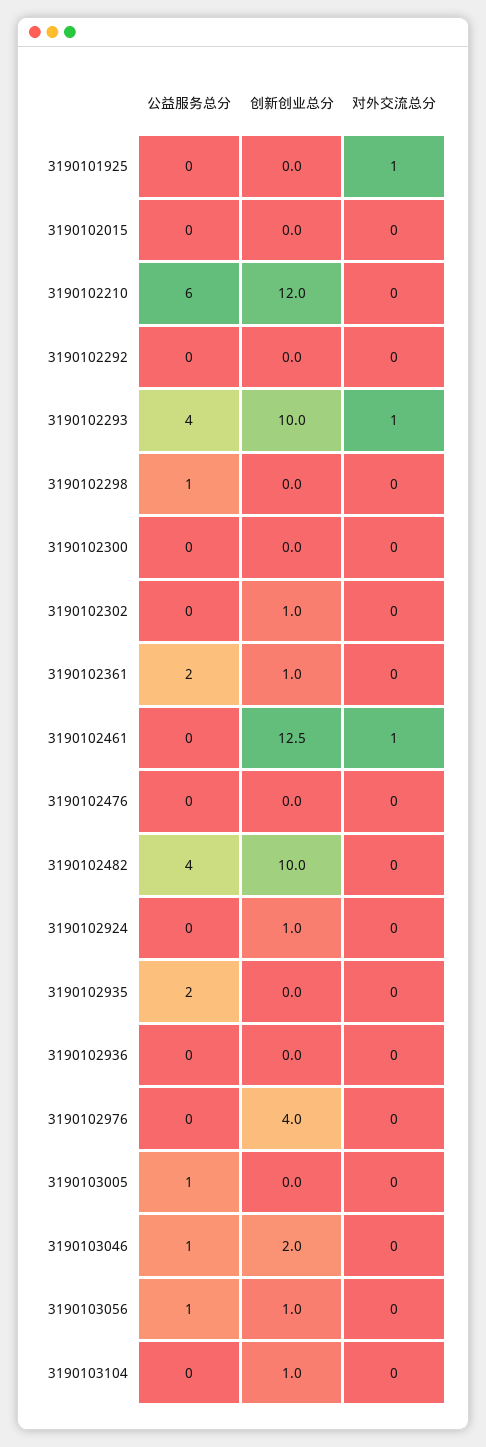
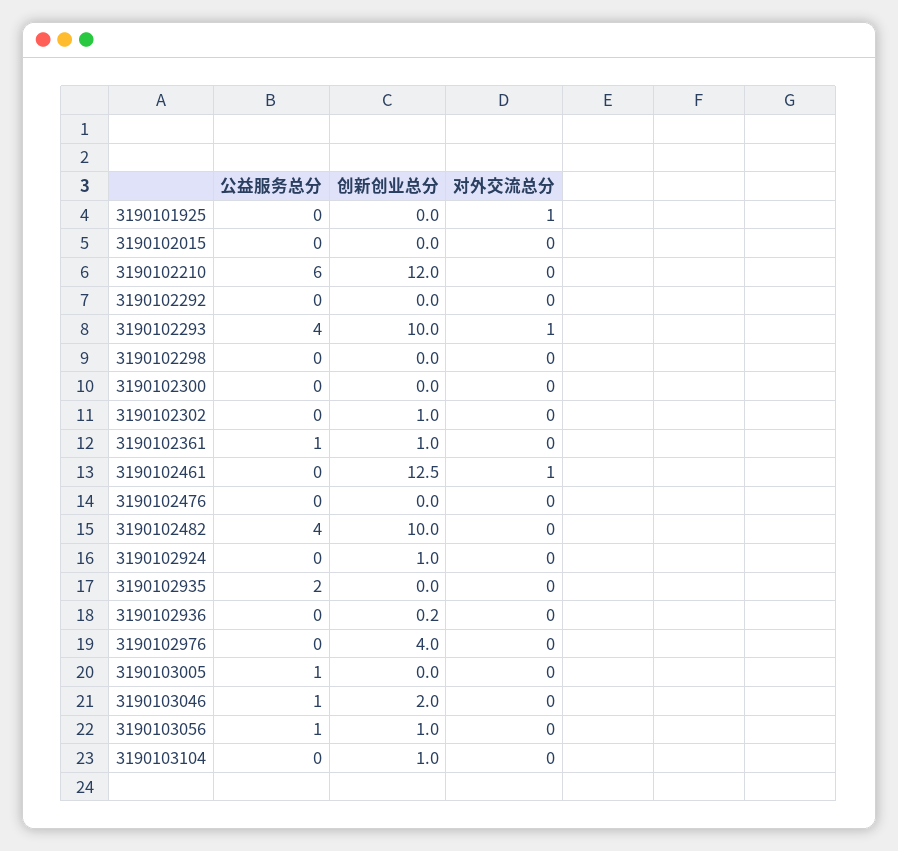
  {
    "公益服务总分": {
      "3190101925": 0,
      "3190102015": 0,
      "3190102210": 6,
      "3190102292": 0,
      "3190102293": 4,
-     "3190102298": 1,
+     "3190102298": 0,
      "3190102300": 0,
      "3190102302": 0,
-     "3190102361": 2,
+     "3190102361": 1,
      "3190102461": 0,
      "3190102476": 0,
      "3190102482": 4,
      "3190102924": 0,
      "3190102935": 2,
      "3190102936": 0,
      "3190102976": 0,
      "3190103005": 1,
      "3190103046": 1,
      "3190103056": 1,
      "3190103104": 0
    },
    "创新创业总分": {
      "3190101925": 0,
      "3190102015": 0,
      "3190102210": 12,
      "3190102292": 0,
      "3190102293": 10,
      "3190102298": 0,
      "3190102300": 0,
      "3190102302": 1,
      "3190102361": 1,
      "3190102461": 12.5,
      "3190102476": 0,
      "3190102482": 10,
      "3190102924": 1,
      "3190102935": 0,
-     "3190102936": 0,
+     "3190102936": 0.2,
      "3190102976": 4,
      "3190103005": 0,
      "3190103046": 2,
      "3190103056": 1,
      "3190103104": 1
    },
    "对外交流总分": {
      "3190101925": 1,
      "3190102015": 0,
      "3190102210": 0,
      "3190102292": 0,
      "3190102293": 1,
      "3190102298": 0,
      "3190102300": 0,
      "3190102302": 0,
      "3190102361": 0,
      "3190102461": 1,
      "3190102476": 0,
      "3190102482": 0,
      "3190102924": 0,
      "3190102935": 0,
      "3190102936": 0,
      "3190102976": 0,
      "3190103005": 0,
      "3190103046": 0,
      "3190103056": 0,
      "3190103104": 0
    }
  }

